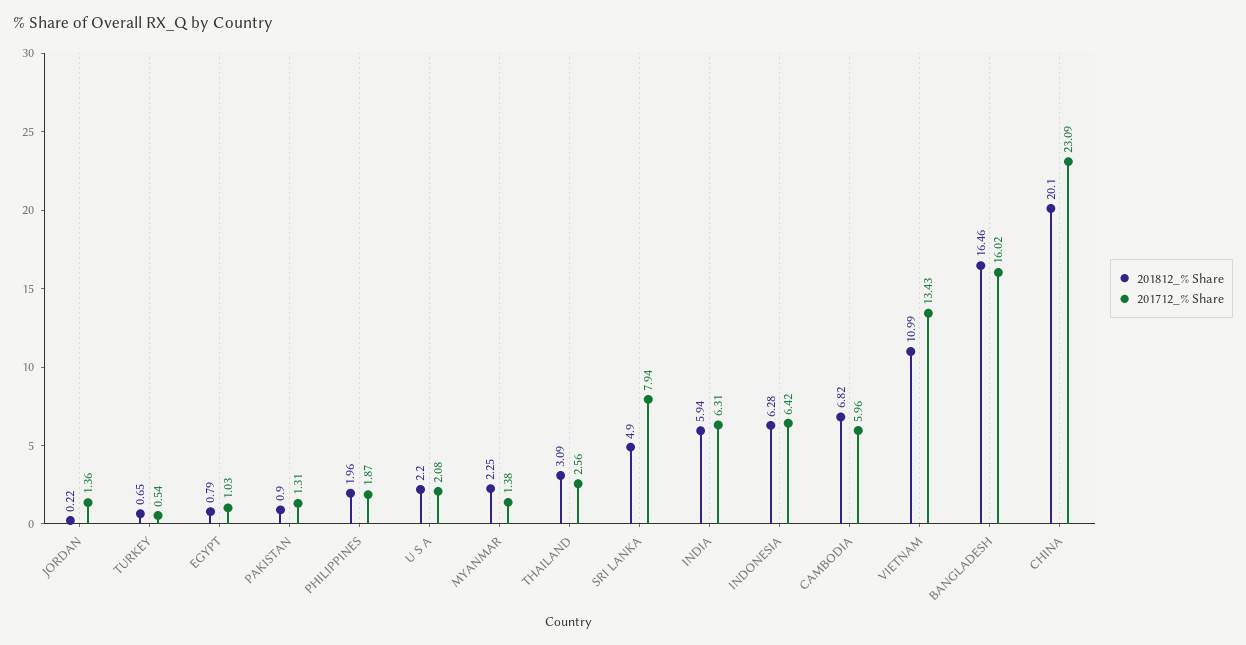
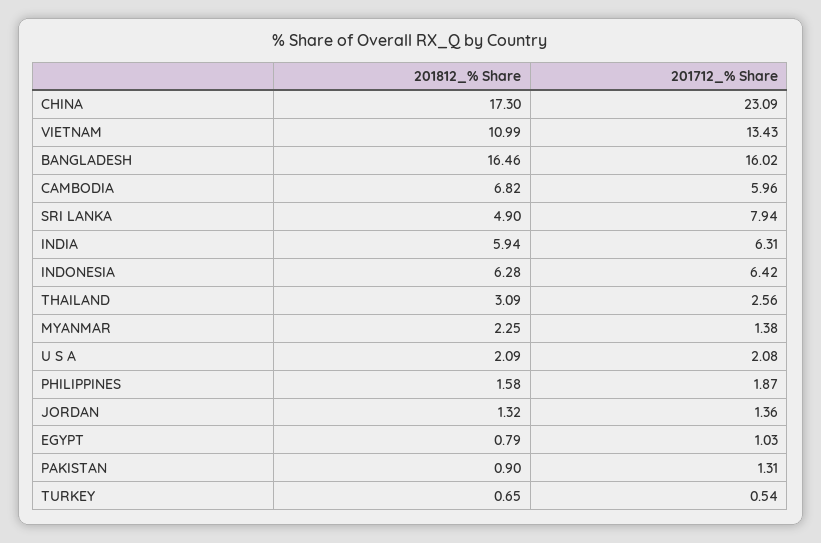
  {
    "201812_% Share": {
-     "JORDAN": 0.22,
+     "JORDAN": 1.32,
      "TURKEY": 0.65,
      "EGYPT": 0.79,
      "PAKISTAN": 0.9,
-     "PHILIPPINES": 1.96,
+     "PHILIPPINES": 1.58,
-     "U S A": 2.2,
+     "U S A": 2.09,
      "MYANMAR": 2.25,
      "THAILAND": 3.09,
      "SRI LANKA": 4.9,
      "INDIA": 5.94,
      "INDONESIA": 6.28,
      "CAMBODIA": 6.82,
      "VIETNAM": 10.99,
      "BANGLADESH": 16.46,
-     "CHINA": 20.1
+     "CHINA": 17.3
    },
    "201712_% Share": {
      "JORDAN": 1.36,
      "TURKEY": 0.54,
      "EGYPT": 1.03,
      "PAKISTAN": 1.31,
      "PHILIPPINES": 1.87,
      "U S A": 2.08,
      "MYANMAR": 1.38,
      "THAILAND": 2.56,
      "SRI LANKA": 7.94,
      "INDIA": 6.31,
      "INDONESIA": 6.42,
      "CAMBODIA": 5.96,
      "VIETNAM": 13.43,
      "BANGLADESH": 16.02,
      "CHINA": 23.09
    }
  }

